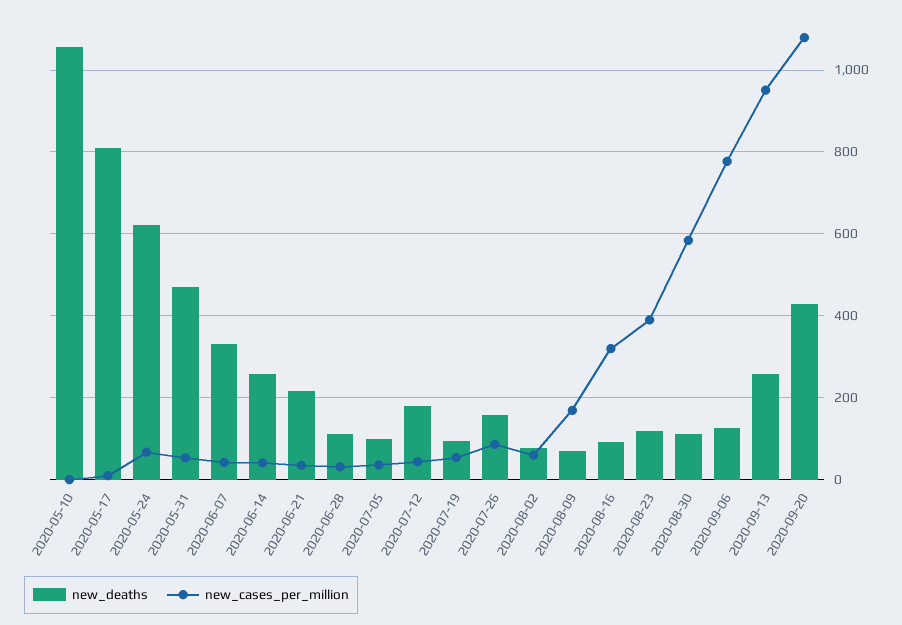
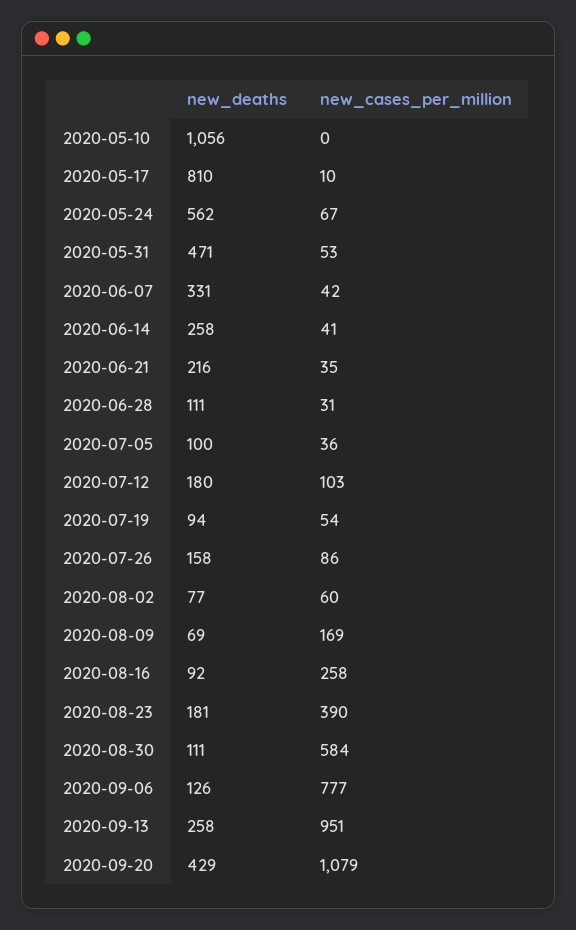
  {
    "new_deaths": {
      "2020-05-10": 1056,
      "2020-05-17": 810,
-     "2020-05-24": 620,
+     "2020-05-24": 562,
      "2020-05-31": 471,
      "2020-06-07": 331,
      "2020-06-14": 258,
      "2020-06-21": 216,
      "2020-06-28": 111,
      "2020-07-05": 100,
      "2020-07-12": 180,
      "2020-07-19": 94,
      "2020-07-26": 158,
      "2020-08-02": 77,
      "2020-08-09": 69,
      "2020-08-16": 92,
-     "2020-08-23": 120,
+     "2020-08-23": 181,
      "2020-08-30": 111,
      "2020-09-06": 126,
      "2020-09-13": 258,
      "2020-09-20": 429
    },
    "new_cases_per_million": {
      "2020-05-10": 0,
      "2020-05-17": 10,
      "2020-05-24": 67,
      "2020-05-31": 53,
      "2020-06-07": 42,
      "2020-06-14": 41,
      "2020-06-21": 35,
      "2020-06-28": 31,
      "2020-07-05": 36,
-     "2020-07-12": 40,
+     "2020-07-12": 103,
      "2020-07-19": 54,
      "2020-07-26": 86,
      "2020-08-02": 60,
      "2020-08-09": 169,
-     "2020-08-16": 320,
+     "2020-08-16": 258,
      "2020-08-23": 390,
      "2020-08-30": 584,
      "2020-09-06": 777,
      "2020-09-13": 951,
      "2020-09-20": 1079
    }
  }

